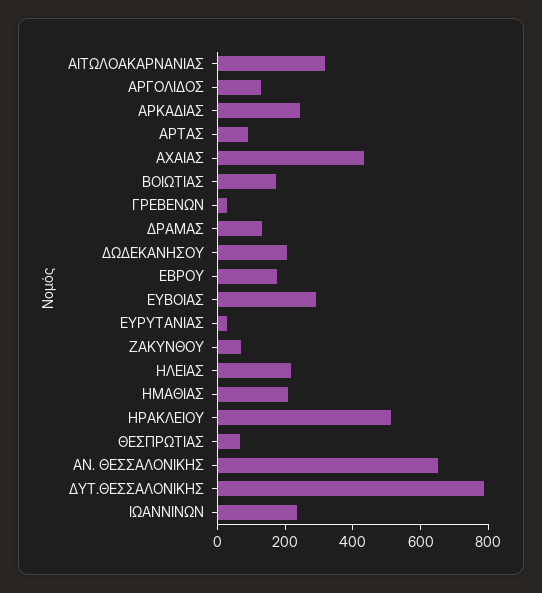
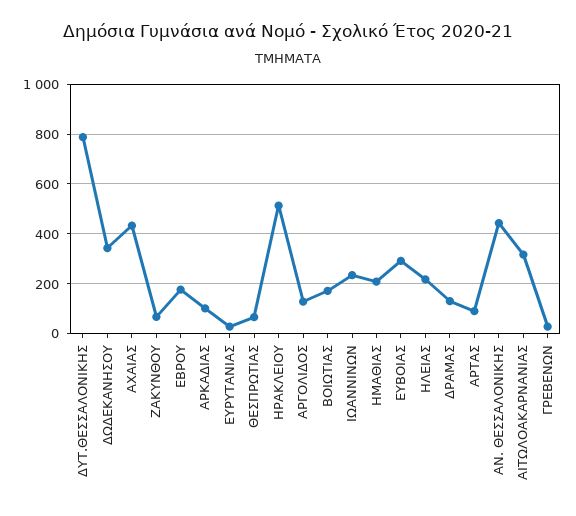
  {
    "ΑΙΤΩΛΟΑΚΑΡΝΑΝΙΑΣ": 325,
    "ΑΡΓΟΛΙΔΟΣ": 125,
-   "ΑΡΚΑΔΙΑΣ": 250,
+   "ΑΡΚΑΔΙΑΣ": 100,
    "ΑΡΤΑΣ": 100,
    "ΑΧΑΙΑΣ": 425,
    "ΒΟΙΩΤΙΑΣ": 175,
    "ΓΡΕΒΕΝΩΝ": 25,
    "ΔΡΑΜΑΣ": 125,
-   "ΔΩΔΕΚΑΝΗΣΟΥ": 200,
+   "ΔΩΔΕΚΑΝΗΣΟΥ": 350,
    "ΕΒΡΟΥ": 175,
    "ΕΥΒΟΙΑΣ": 300,
    "ΕΥΡΥΤΑΝΙΑΣ": 25,
    "ΖΑΚΥΝΘΟΥ": 75,
    "ΗΛΕΙΑΣ": 225,
    "ΗΜΑΘΙΑΣ": 200,
    "ΗΡΑΚΛΕΙΟΥ": 525,
    "ΘΕΣΠΡΩΤΙΑΣ": 75,
-   "ΑΝ. ΘΕΣΣΑΛΟΝΙΚΗΣ": 650,
+   "ΑΝ. ΘΕΣΣΑΛΟΝΙΚΗΣ": 450,
    "ΔΥΤ.ΘΕΣΣΑΛΟΝΙΚΗΣ": 800,
    "ΙΩΑΝΝΙΝΩΝ": 225
  }

